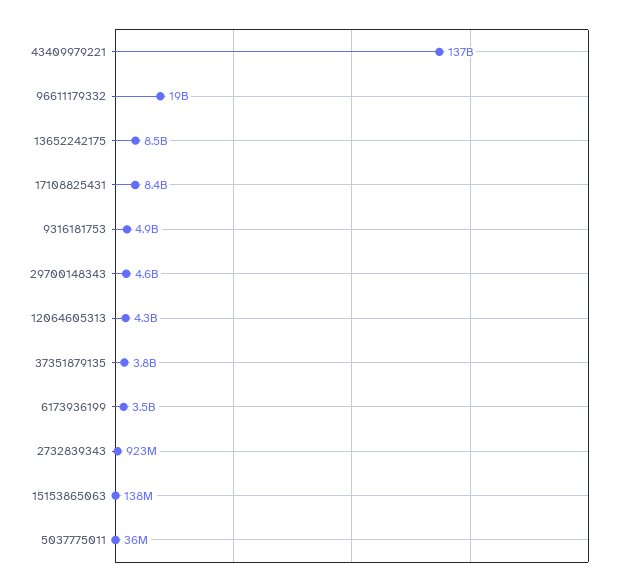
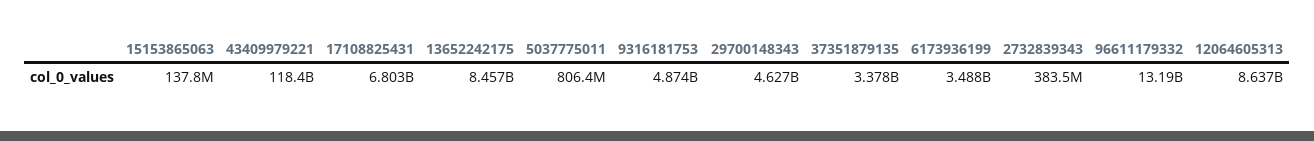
  {
-   "43409979221": 137000000000,
+   "43409979221": 118400000000,
-   "96611179332": 19000000000,
+   "96611179332": 13190000000,
    "13652242175": 8457000000,
-   "17108825431": 8400000000,
+   "17108825431": 6803000000,
    "9316181753": 4874000000,
    "29700148343": 4627000000,
-   "12064605313": 4300000000,
+   "12064605313": 8637000000,
-   "37351879135": 3800000000,
+   "37351879135": 3378000000,
    "6173936199": 3488000000,
-   "2732839343": 923000000,
+   "2732839343": 383500000,
    "15153865063": 137800000,
-   "5037775011": 36000000
+   "5037775011": 806400000
  }

